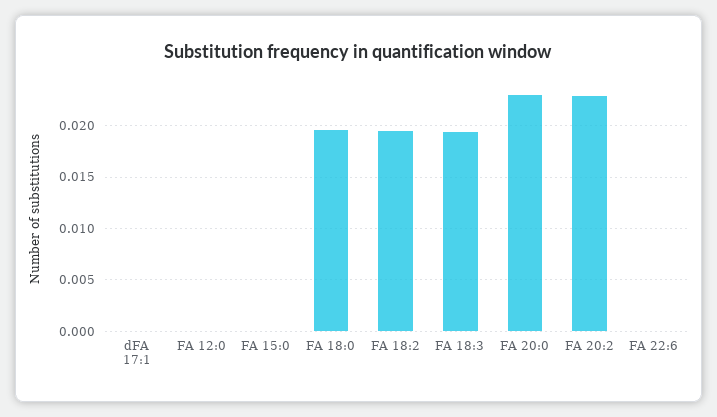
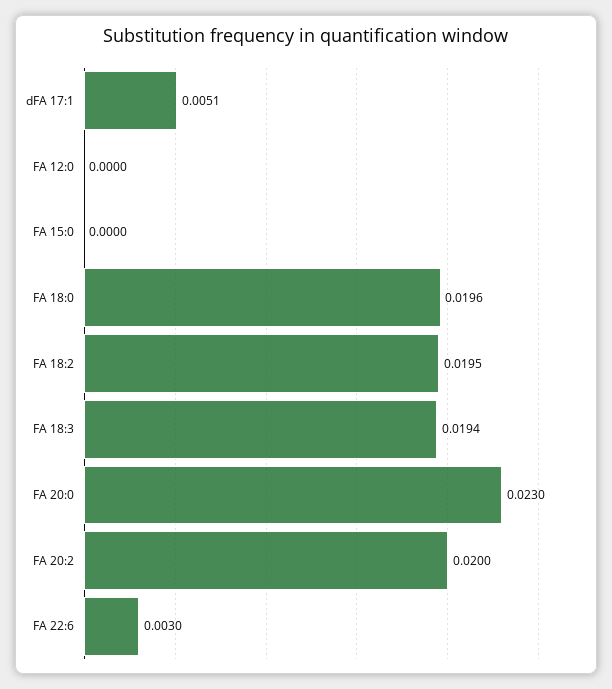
  {
-   "dFA 17:1": 0,
+   "dFA 17:1": 0.0051,
    "FA 12:0": 0,
    "FA 15:0": 0,
    "FA 18:0": 0.0196,
    "FA 18:2": 0.0195,
    "FA 18:3": 0.0194,
    "FA 20:0": 0.023,
-   "FA 20:2": 0.023,
+   "FA 20:2": 0.02,
-   "FA 22:6": 0
+   "FA 22:6": 0.003
  }

